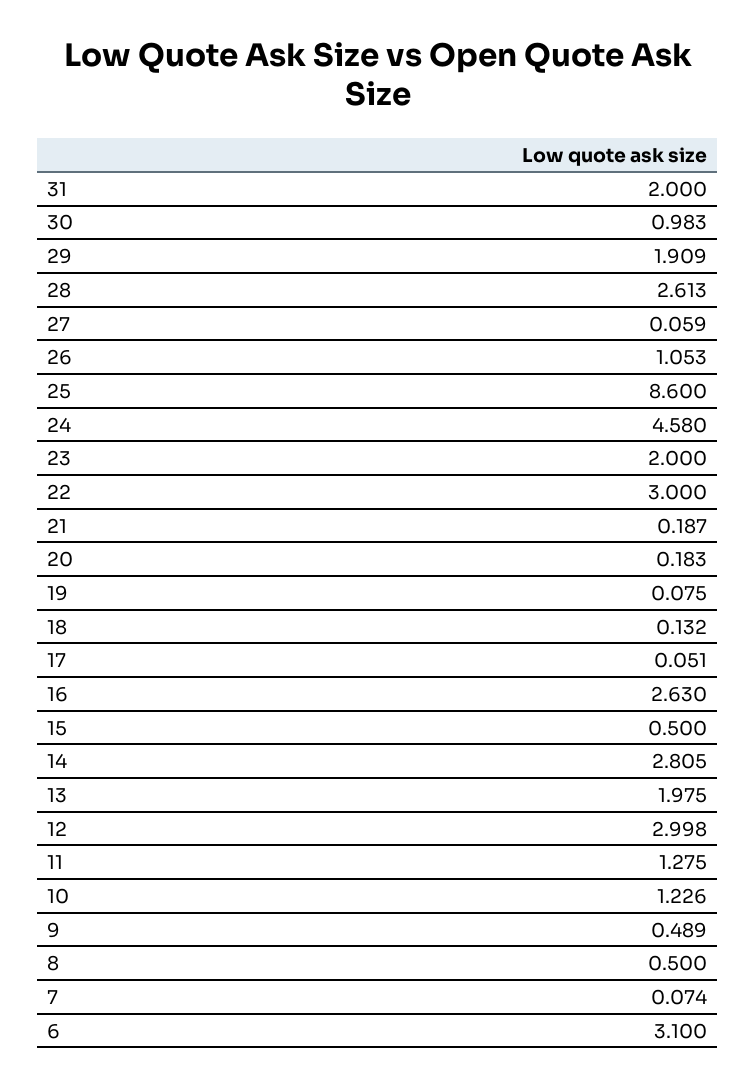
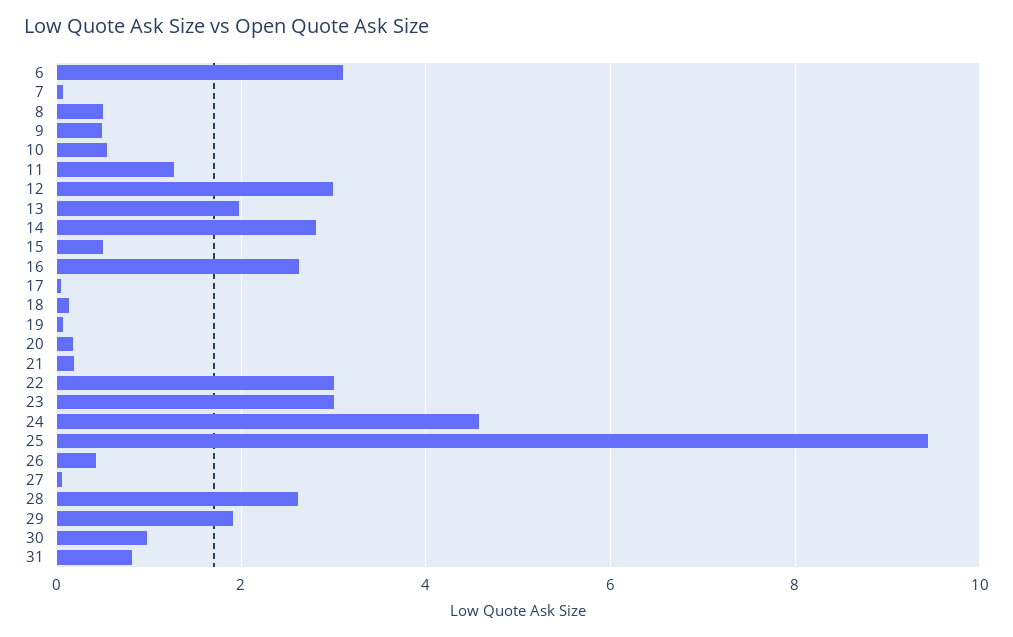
  {
-   "31": 2,
+   "31": 0.8,
    "30": 0.983,
    "29": 1.909,
    "28": 2.613,
    "27": 0.059,
-   "26": 1.053,
+   "26": 0.4,
-   "25": 8.6,
+   "25": 9.4,
    "24": 4.58,
-   "23": 2,
+   "23": 3,
    "22": 3,
    "21": 0.187,
    "20": 0.183,
    "19": 0.075,
    "18": 0.132,
    "17": 0.051,
    "16": 2.63,
    "15": 0.5,
    "14": 2.805,
    "13": 1.975,
    "12": 2.998,
    "11": 1.275,
-   "10": 1.226,
+   "10": 0.6,
    "9": 0.489,
    "8": 0.5,
    "7": 0.074,
    "6": 3.1
  }

